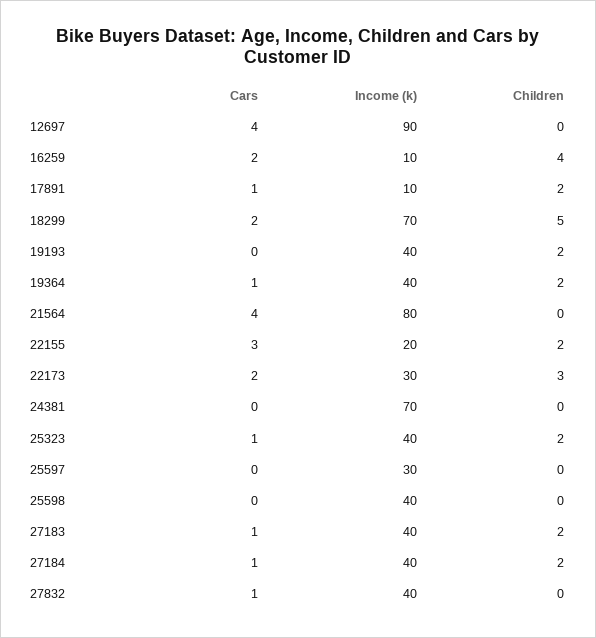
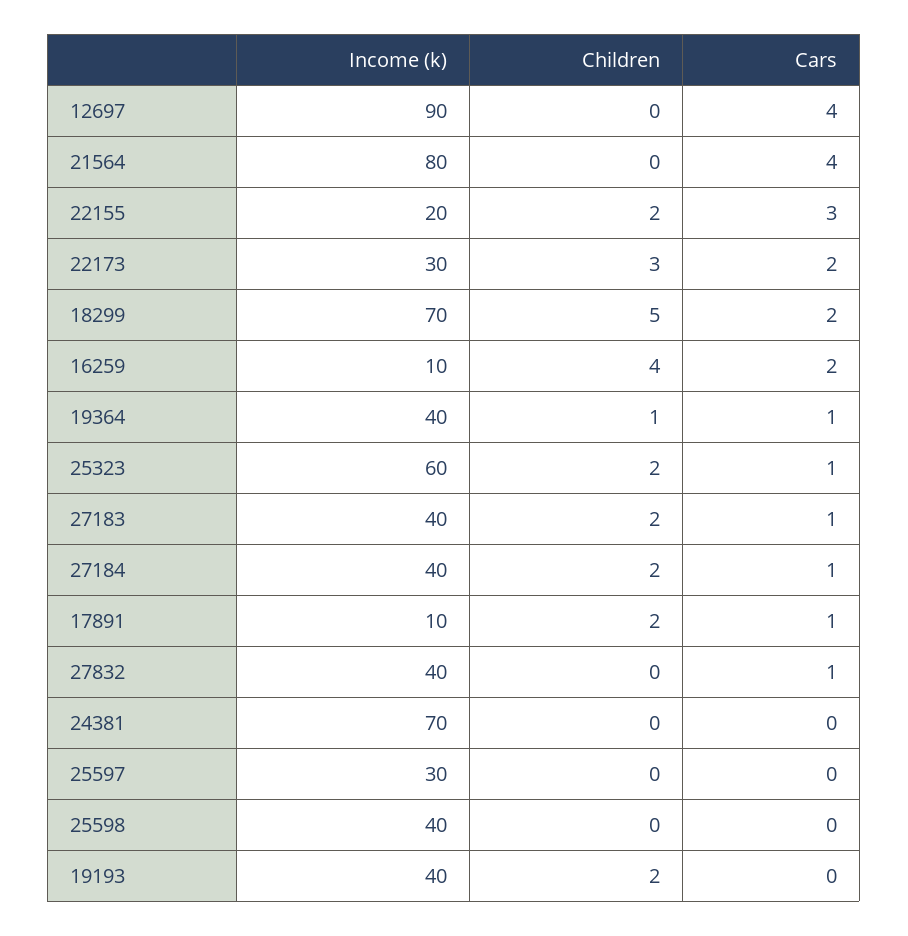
  {
    "Cars": {
      "12697": 4,
      "16259": 2,
      "17891": 1,
      "18299": 2,
      "19193": 0,
      "19364": 1,
      "21564": 4,
      "22155": 3,
      "22173": 2,
      "24381": 0,
      "25323": 1,
      "25597": 0,
      "25598": 0,
      "27183": 1,
      "27184": 1,
      "27832": 1
    },
    "Income (k)": {
      "12697": 90,
      "16259": 10,
      "17891": 10,
      "18299": 70,
      "19193": 40,
      "19364": 40,
      "21564": 80,
      "22155": 20,
      "22173": 30,
      "24381": 70,
-     "25323": 40,
+     "25323": 60,
      "25597": 30,
      "25598": 40,
      "27183": 40,
      "27184": 40,
      "27832": 40
    },
    "Children": {
      "12697": 0,
      "16259": 4,
      "17891": 2,
      "18299": 5,
      "19193": 2,
-     "19364": 2,
+     "19364": 1,
      "21564": 0,
      "22155": 2,
      "22173": 3,
      "24381": 0,
      "25323": 2,
      "25597": 0,
      "25598": 0,
      "27183": 2,
      "27184": 2,
      "27832": 0
    }
  }

